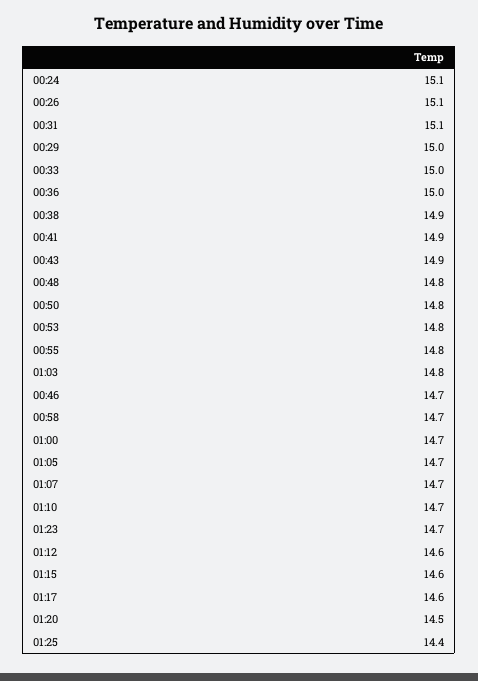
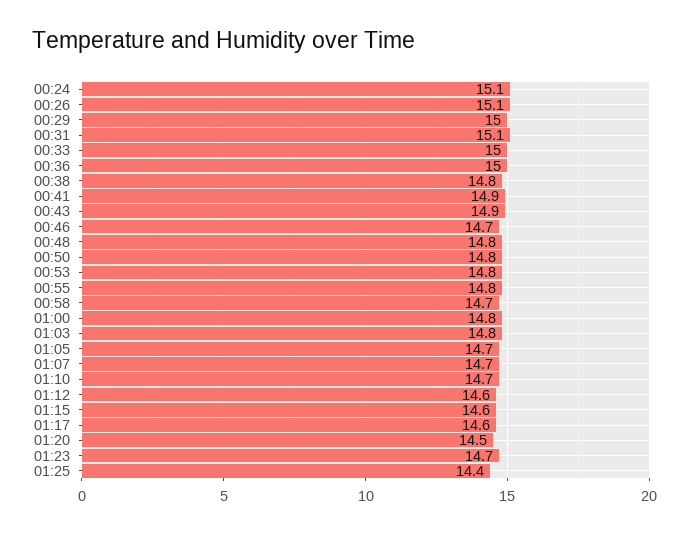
  {
    "00:24": 15.1,
    "00:26": 15.1,
    "00:31": 15.1,
    "00:29": 15,
    "00:33": 15,
    "00:36": 15,
-   "00:38": 14.9,
+   "00:38": 14.8,
    "00:41": 14.9,
    "00:43": 14.9,
    "00:48": 14.8,
    "00:50": 14.8,
    "00:53": 14.8,
    "00:55": 14.8,
    "01:03": 14.8,
    "00:46": 14.7,
    "00:58": 14.7,
-   "01:00": 14.7,
+   "01:00": 14.8,
    "01:05": 14.7,
    "01:07": 14.7,
    "01:10": 14.7,
    "01:23": 14.7,
    "01:12": 14.6,
    "01:15": 14.6,
    "01:17": 14.6,
    "01:20": 14.5,
    "01:25": 14.4
  }

